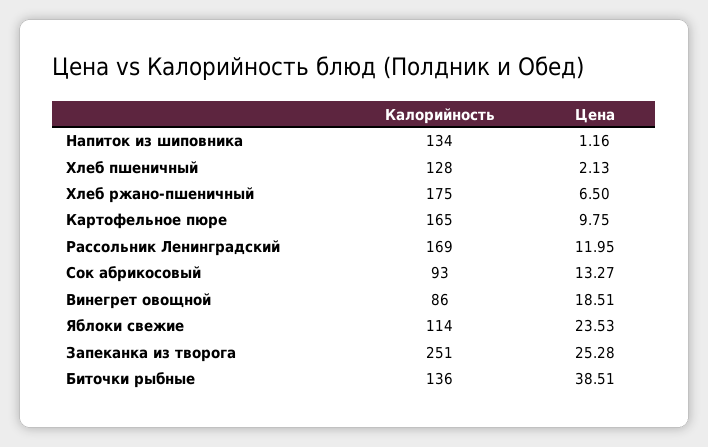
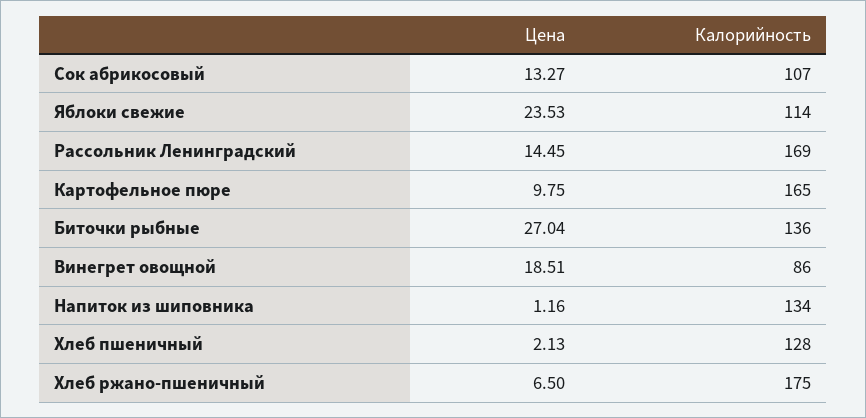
  {
    "Калорийность": {
      "Напиток из шиповника": 134,
      "Хлеб пшеничный": 128,
      "Хлеб ржано-пшеничный": 175,
      "Картофельное пюре": 165,
      "Рассольник Ленинградский": 169,
-     "Сок абрикосовый": 93,
+     "Сок абрикосовый": 107,
      "Винегрет овощной": 86,
      "Яблоки свежие": 114,
-     "Запеканка из творога": 251,
      "Биточки рыбные": 136
    },
    "Цена": {
      "Напиток из шиповника": 1.16,
      "Хлеб пшеничный": 2.13,
      "Хлеб ржано-пшеничный": 6.5,
      "Картофельное пюре": 9.75,
-     "Рассольник Ленинградский": 11.95,
+     "Рассольник Ленинградский": 14.45,
      "Сок абрикосовый": 13.27,
      "Винегрет овощной": 18.51,
      "Яблоки свежие": 23.53,
-     "Запеканка из творога": 25.28,
-     "Биточки рыбные": 38.51
+     "Биточки рыбные": 27.04
    }
  }

